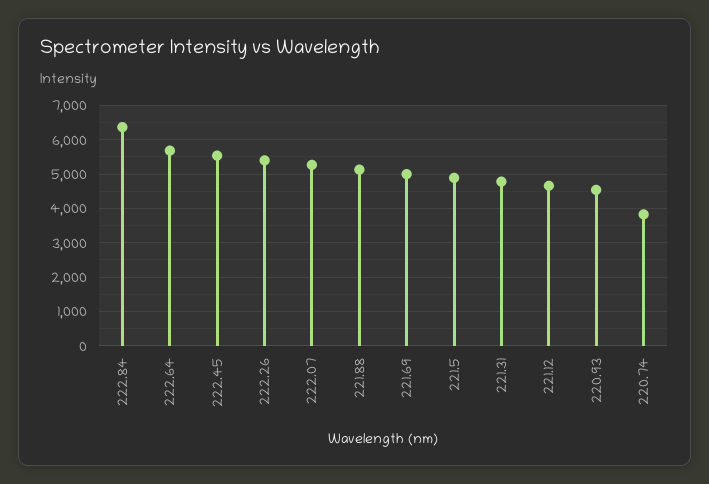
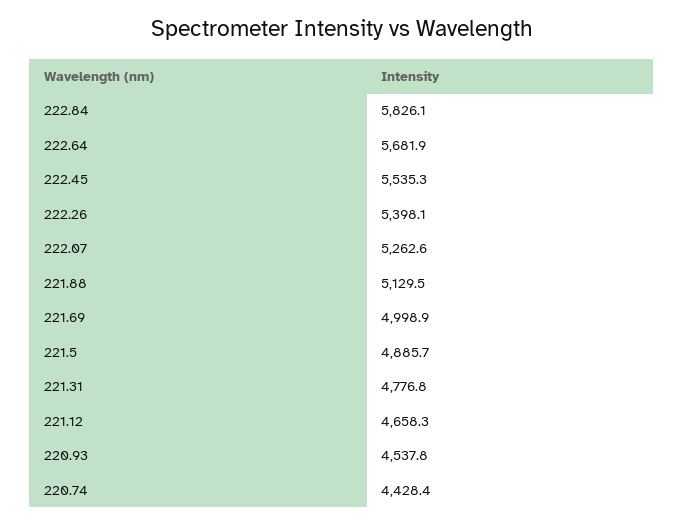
  {
-   "222.84": 6400,
+   "222.84": 5826.1,
    "222.64": 5681.9,
    "222.45": 5535.3,
    "222.26": 5398.1,
    "222.07": 5262.6,
    "221.88": 5129.5,
    "221.69": 4998.9,
    "221.5": 4885.7,
    "221.31": 4776.8,
    "221.12": 4658.3,
    "220.93": 4537.8,
-   "220.74": 3800
+   "220.74": 4428.4
  }

